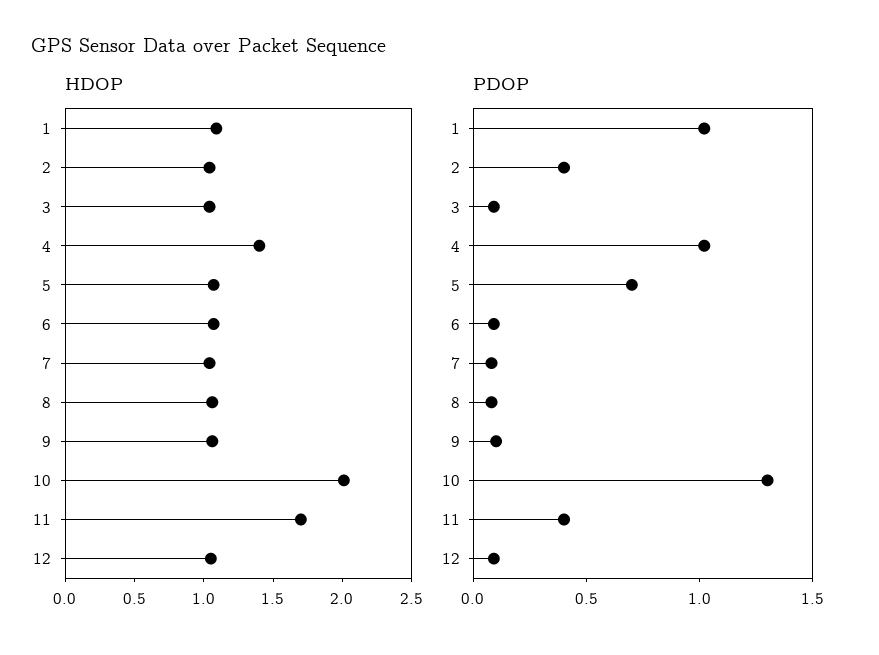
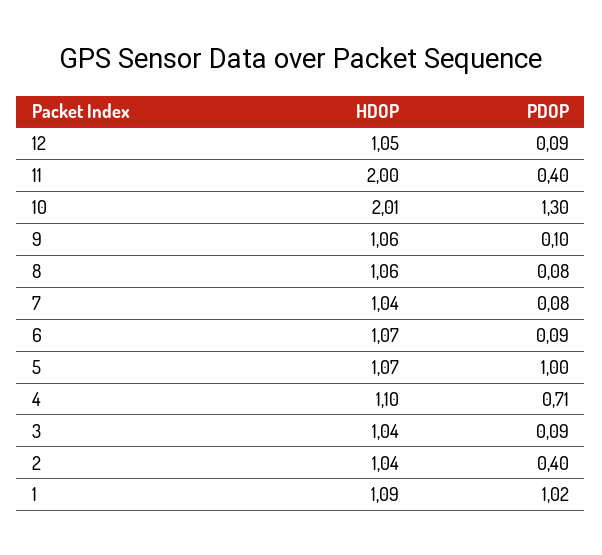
  {
    "HDOP": {
      "1": 1.09,
      "2": 1.04,
      "3": 1.04,
-     "4": 1.4,
+     "4": 1.1,
      "5": 1.07,
      "6": 1.07,
      "7": 1.04,
      "8": 1.06,
      "9": 1.06,
      "10": 2.01,
-     "11": 1.7,
+     "11": 2,
      "12": 1.05
    },
    "PDOP": {
      "1": 1.02,
      "2": 0.4,
      "3": 0.09,
-     "4": 1,
+     "4": 0.71,
-     "5": 0.7,
+     "5": 1,
      "6": 0.09,
      "7": 0.08,
      "8": 0.08,
      "9": 0.1,
      "10": 1.3,
      "11": 0.4,
      "12": 0.09
    }
  }

